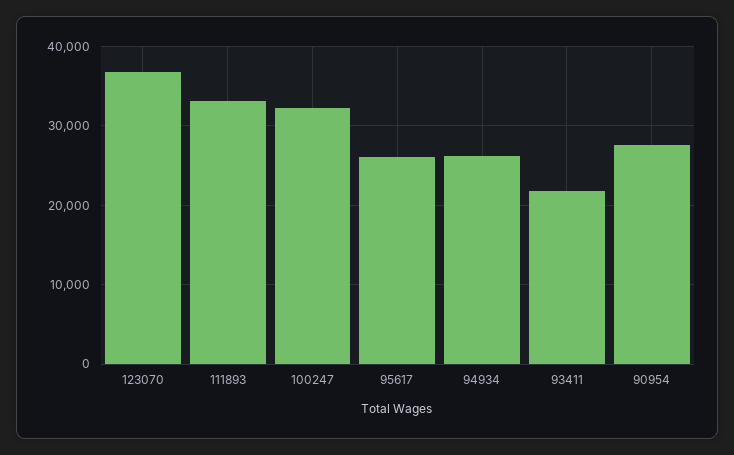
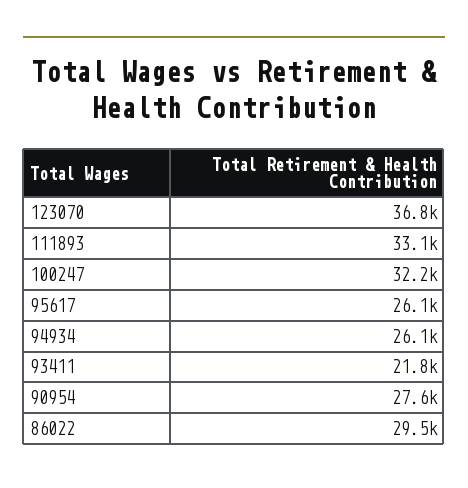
  {
    "123070": 36800,
    "111893": 33100,
    "100247": 32200,
    "95617": 26100,
    "94934": 26100,
    "93411": 21800,
-   "90954": 27600
+   "90954": 27600,
+   "86022": 29500
  }

